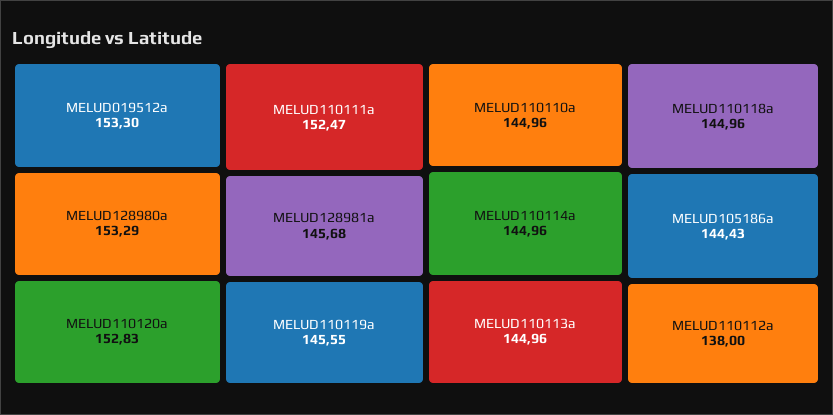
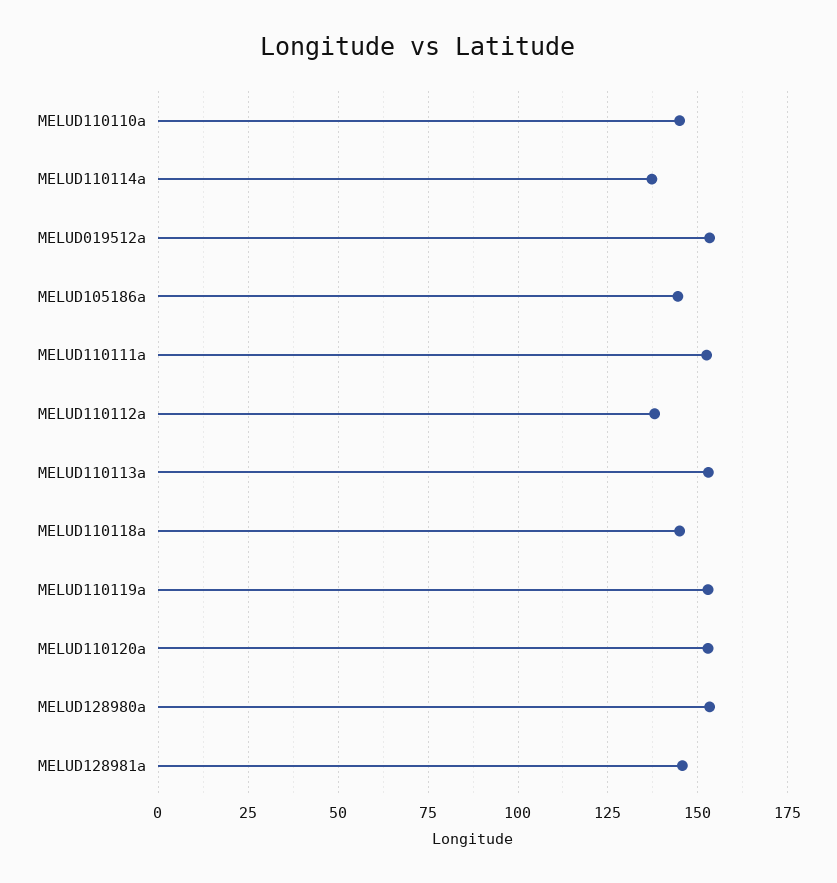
  {
    "MELUD019512a": 153.3,
    "MELUD128980a": 153.29,
    "MELUD110120a": 152.83,
    "MELUD110111a": 152.47,
    "MELUD128981a": 145.68,
-   "MELUD110119a": 145.55,
+   "MELUD110119a": 152.5,
    "MELUD110110a": 144.96,
-   "MELUD110114a": 144.96,
+   "MELUD110114a": 137.5,
-   "MELUD110113a": 144.96,
+   "MELUD110113a": 152.5,
    "MELUD110118a": 144.96,
    "MELUD105186a": 144.43,
    "MELUD110112a": 138
  }

